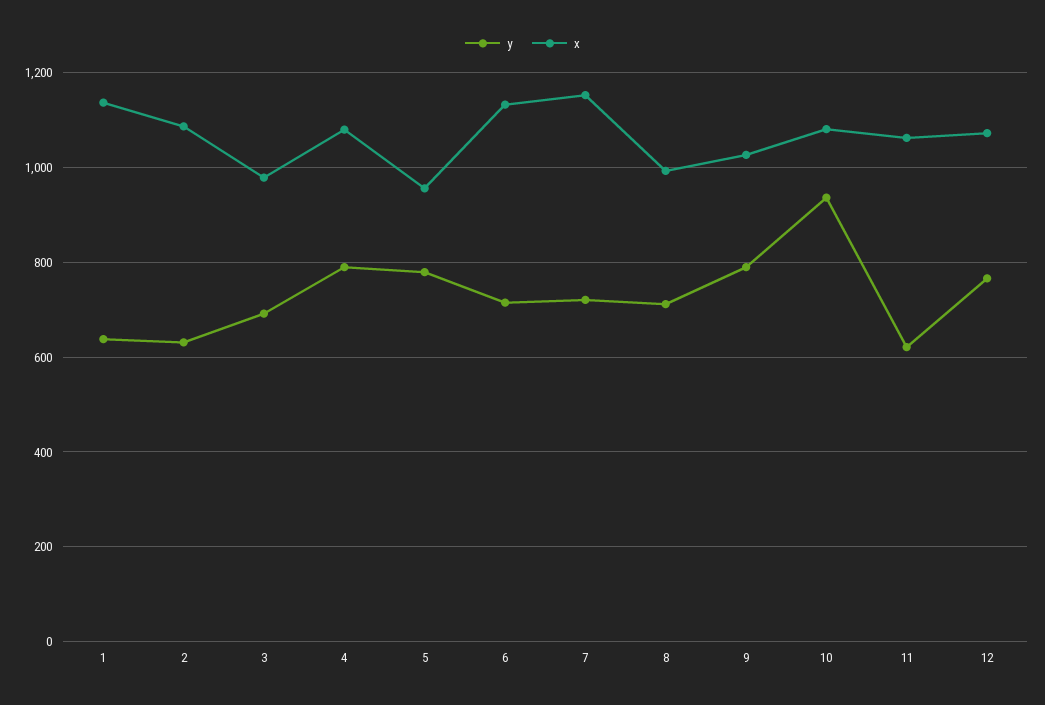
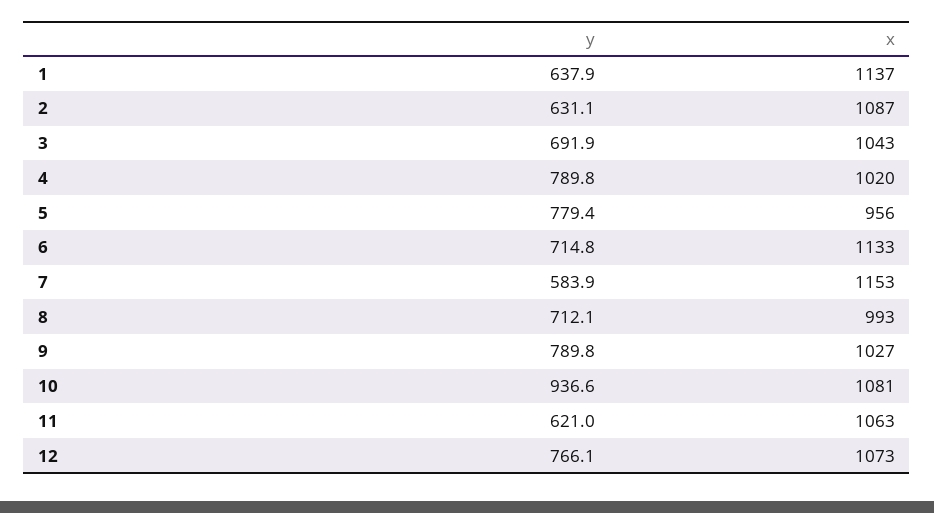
  {
    "y": {
      "1": 637.9,
      "2": 631.1,
      "3": 691.9,
      "4": 789.8,
      "5": 779.4,
      "6": 714.8,
-     "7": 720,
+     "7": 583.9,
      "8": 712.1,
      "9": 789.8,
      "10": 936.6,
      "11": 621,
      "12": 766.1
    },
    "x": {
      "1": 1137,
      "2": 1087,
-     "3": 980,
+     "3": 1043,
-     "4": 1080,
+     "4": 1020,
      "5": 956,
      "6": 1133,
      "7": 1153,
      "8": 993,
      "9": 1027,
      "10": 1081,
      "11": 1063,
      "12": 1073
    }
  }

